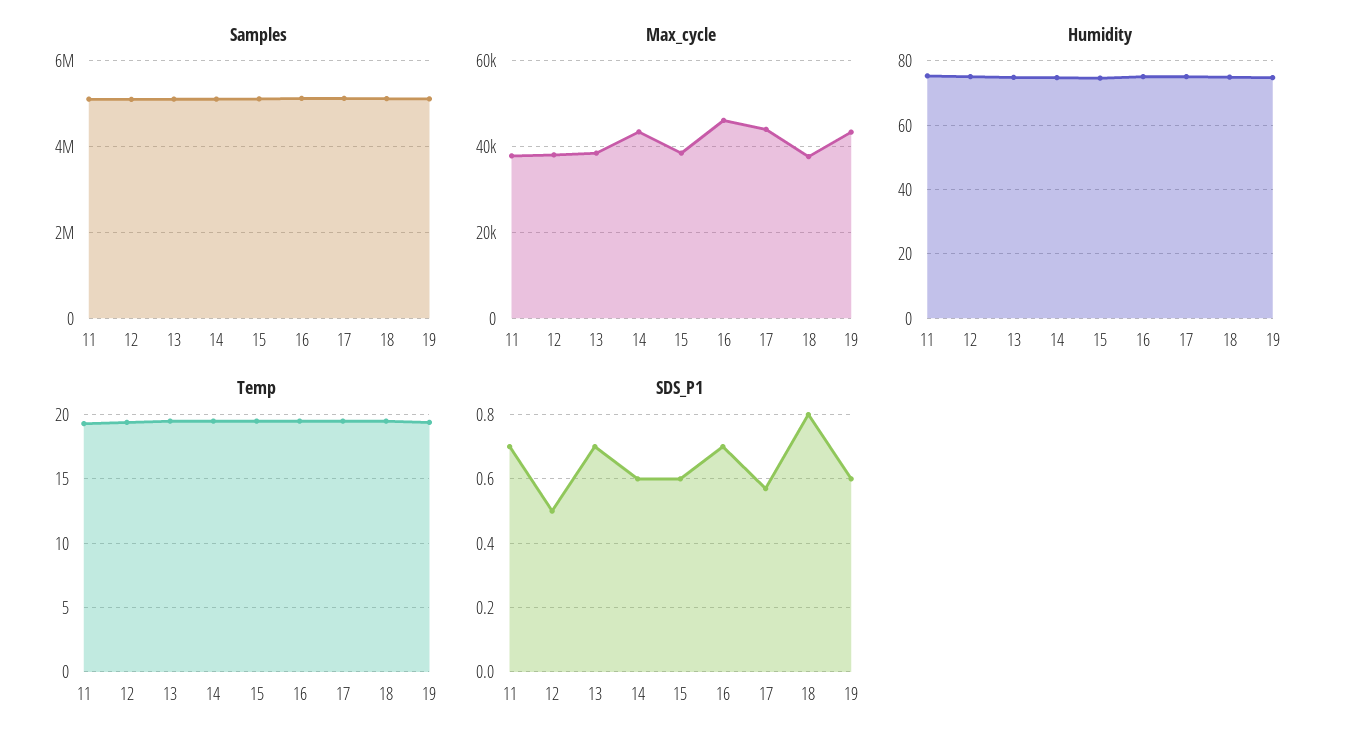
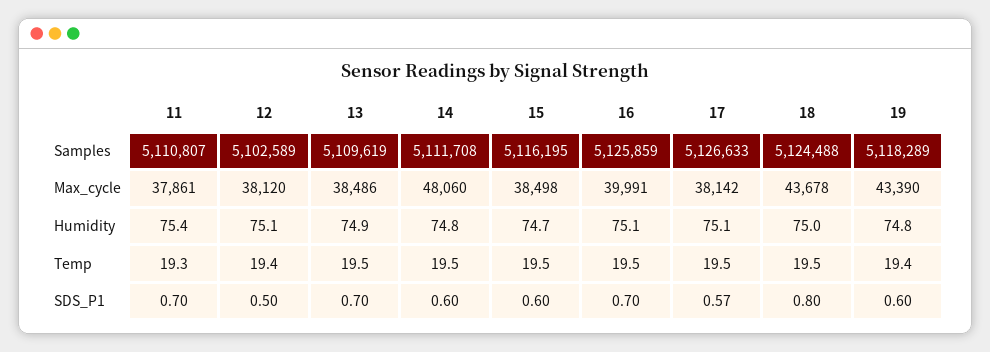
  {
    "Samples": {
      "11": 5110807,
      "12": 5102589,
      "13": 5109619,
      "14": 5111708,
      "15": 5116195,
      "16": 5125859,
      "17": 5126633,
      "18": 5124488,
      "19": 5118289
    },
    "Max_cycle": {
      "11": 37861,
      "12": 38120,
      "13": 38486,
-     "14": 44000,
+     "14": 48060,
      "15": 38498,
-     "16": 46000,
+     "16": 39991,
-     "17": 44000,
+     "17": 38142,
-     "18": 38000,
+     "18": 43678,
      "19": 43390
    },
    "Humidity": {
      "11": 75.4,
      "12": 75.1,
      "13": 74.9,
      "14": 74.8,
      "15": 74.7,
      "16": 75.1,
      "17": 75.1,
      "18": 75,
      "19": 74.8
    },
    "Temp": {
      "11": 19.3,
      "12": 19.4,
      "13": 19.5,
      "14": 19.5,
      "15": 19.5,
      "16": 19.5,
      "17": 19.5,
      "18": 19.5,
      "19": 19.4
    },
    "SDS_P1": {
      "11": 0.7,
      "12": 0.5,
      "13": 0.7,
      "14": 0.6,
      "15": 0.6,
      "16": 0.7,
      "17": 0.57,
      "18": 0.8,
      "19": 0.6
    }
  }

